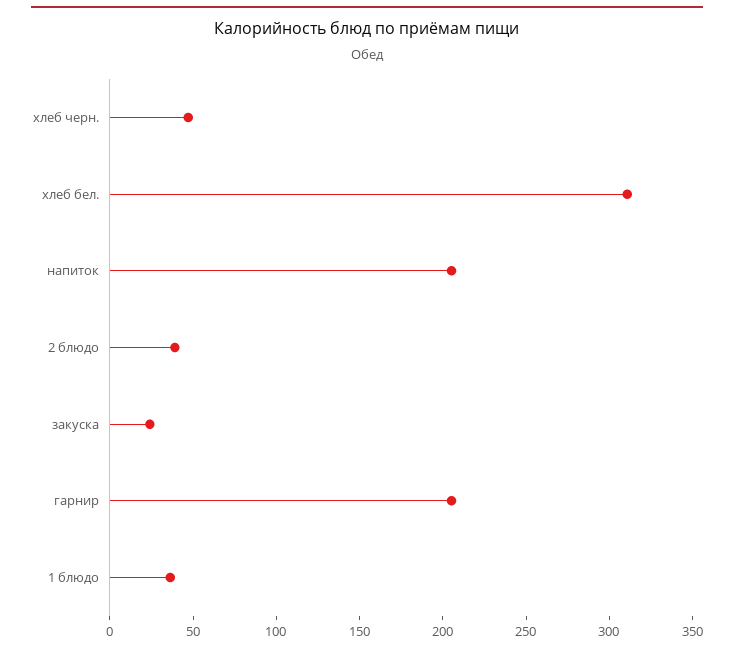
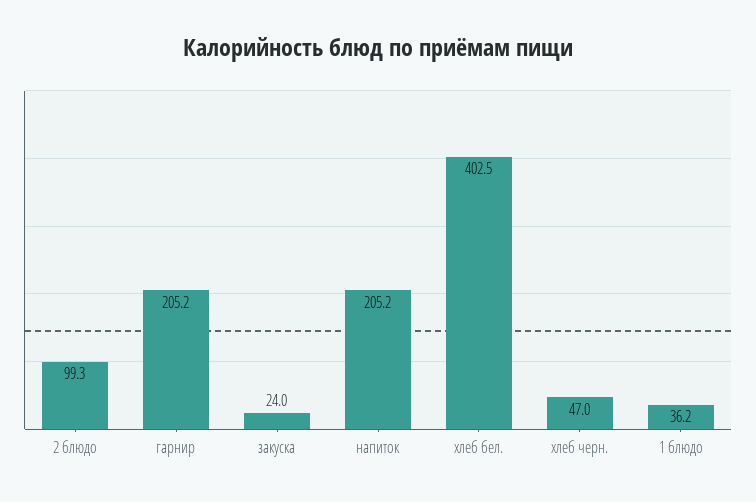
  {
    "хлеб черн.": 47,
-   "хлеб бел.": 310,
+   "хлеб бел.": 402.5,
    "напиток": 205.2,
-   "2 блюдо": 40,
+   "2 блюдо": 99.3,
    "закуска": 24,
    "гарнир": 205.2,
    "1 блюдо": 36.2
  }

